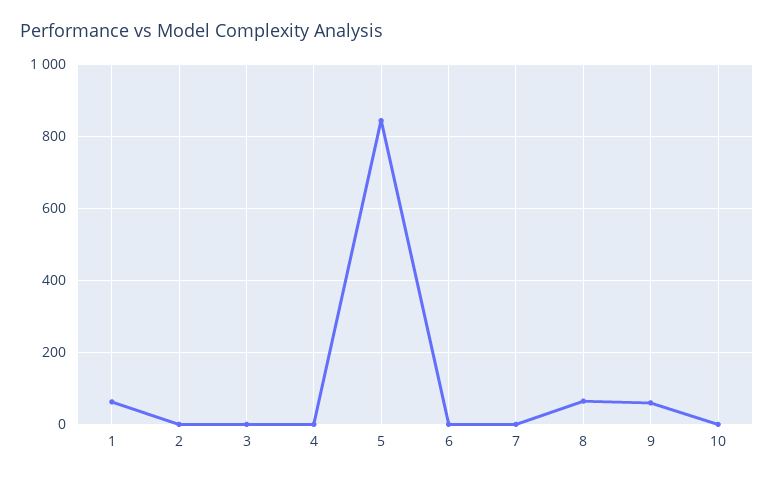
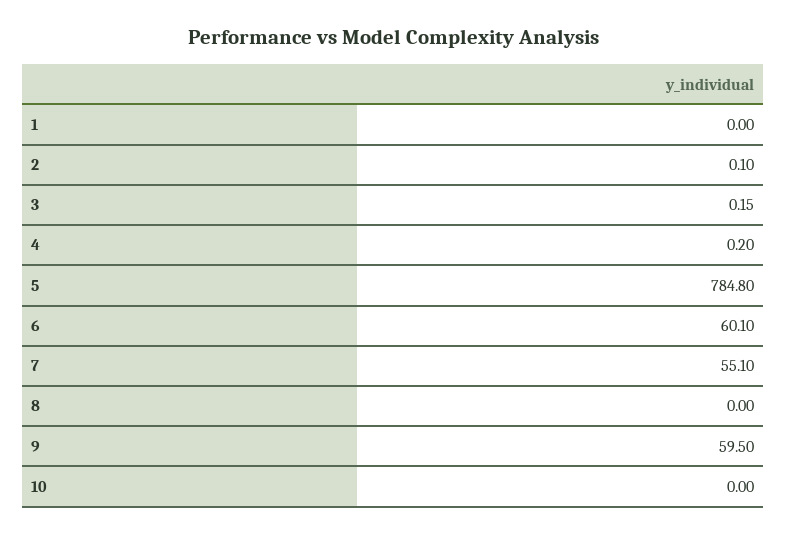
  {
-   "1": 60,
+   "1": 0,
    "2": 0.1,
    "3": 0.15,
    "4": 0.2,
-   "5": 840,
+   "5": 784.8,
-   "6": 0,
+   "6": 60.1,
-   "7": 0,
+   "7": 55.1,
-   "8": 60,
+   "8": 0,
    "9": 59.5,
    "10": 0
  }

